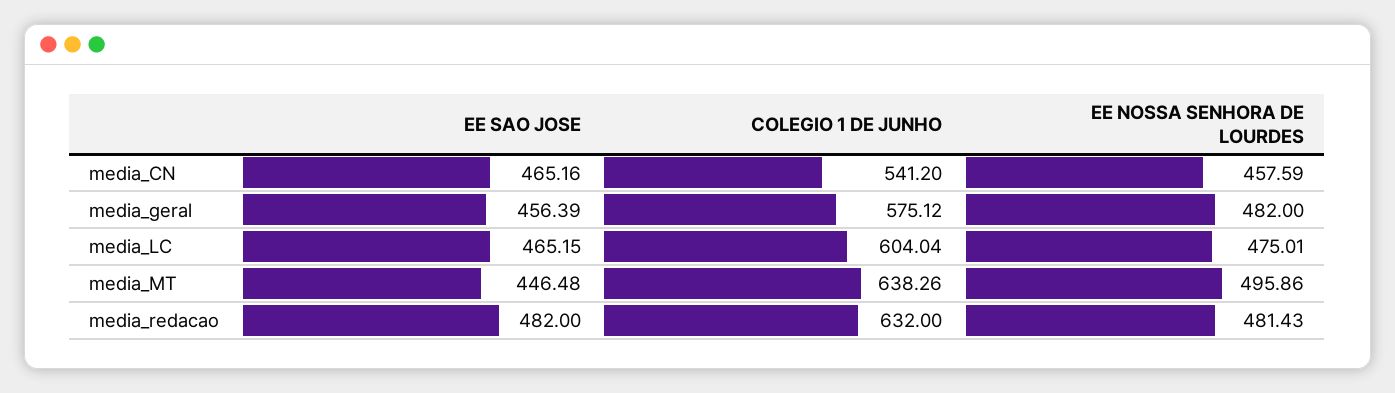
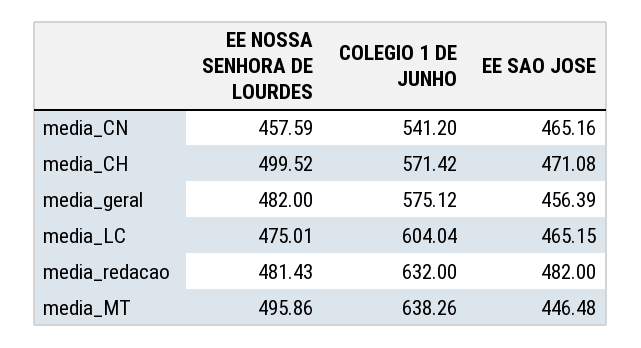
  {
    "EE SAO JOSE": {
      "media_CN": 465.16,
      "media_geral": 456.39,
      "media_LC": 465.15,
      "media_MT": 446.48,
-     "media_redacao": 482
+     "media_redacao": 482,
+     "media_CH": 471.08
    },
    "COLEGIO 1 DE JUNHO": {
      "media_CN": 541.2,
      "media_geral": 575.12,
      "media_LC": 604.04,
      "media_MT": 638.26,
-     "media_redacao": 632
+     "media_redacao": 632,
+     "media_CH": 571.42
    },
    "EE NOSSA SENHORA DE LOURDES": {
      "media_CN": 457.59,
      "media_geral": 482,
      "media_LC": 475.01,
      "media_MT": 495.86,
-     "media_redacao": 481.43
+     "media_redacao": 481.43,
+     "media_CH": 499.52
    }
  }

